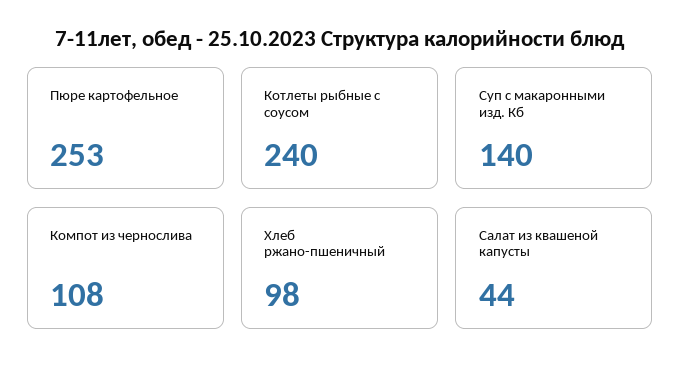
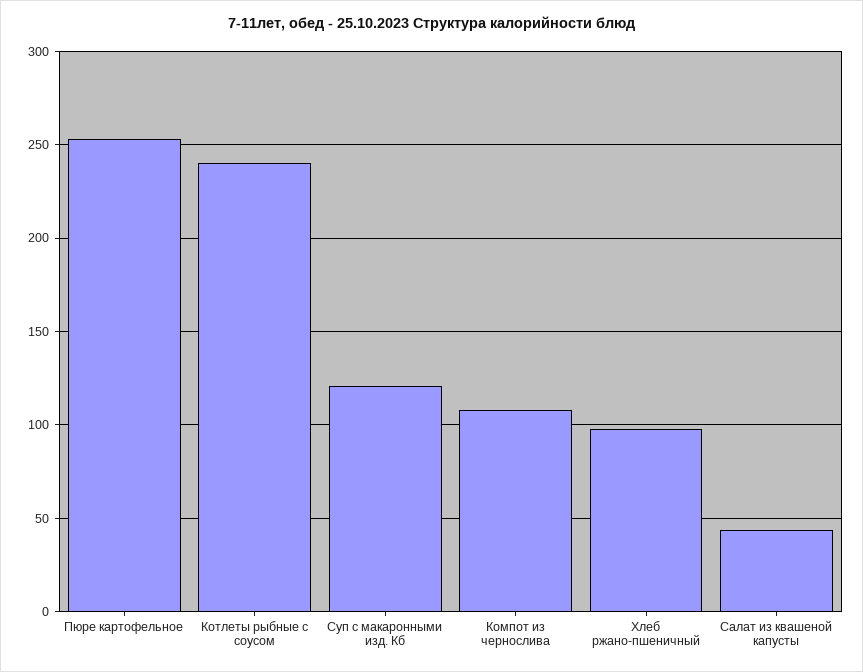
  {
    "Пюре картофельное": 253,
    "Котлеты рыбные с соусом": 240,
-   "Суп с макаронными изд. Кб": 140,
+   "Суп с макаронными изд. Кб": 120,
    "Компот из чернослива": 108,
    "Хлеб ржано-пшеничный": 98,
    "Салат из квашеной капусты": 44
  }

